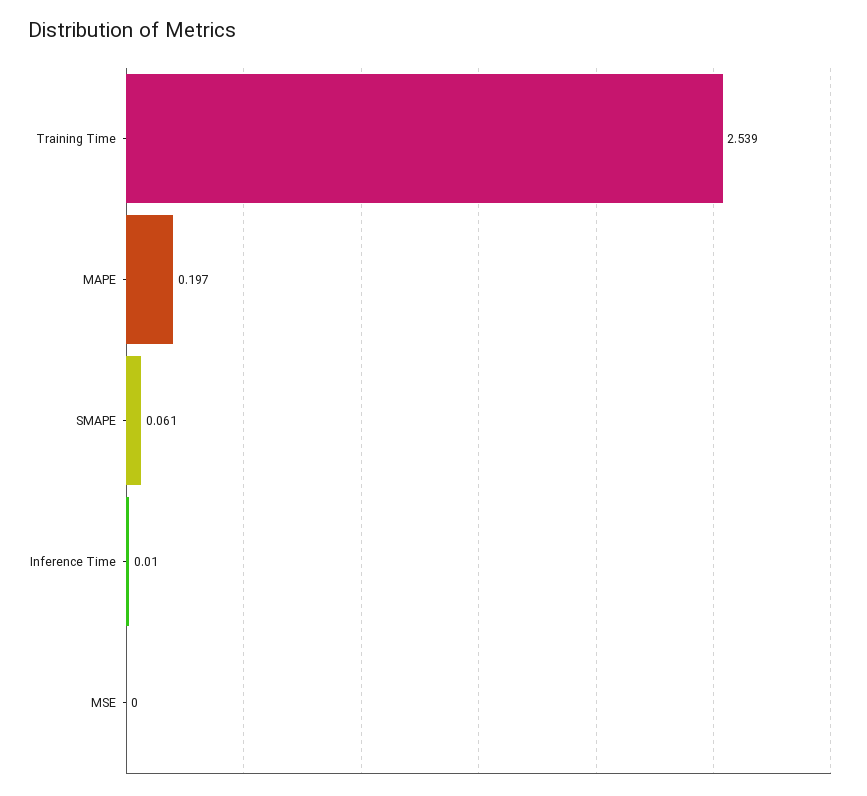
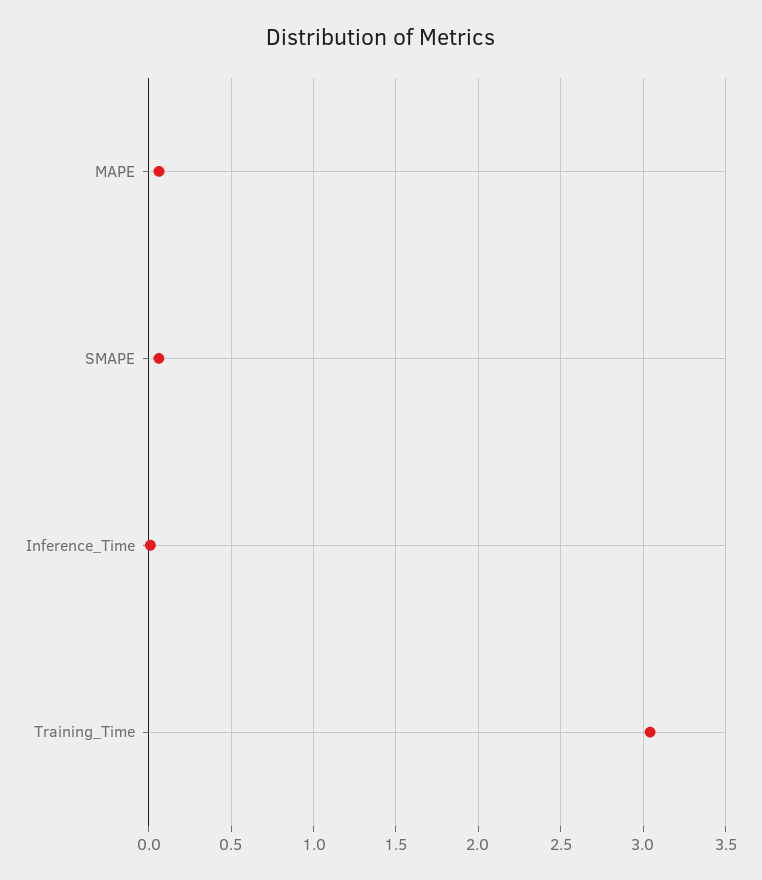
  {
-   "Training Time": 2.539,
+   "Training Time": 3.05,
-   "MAPE": 0.197,
+   "MAPE": 0.05,
    "SMAPE": 0.061,
-   "Inference Time": 0.01,
+   "Inference Time": 0.01
-   "MSE": 0
  }

